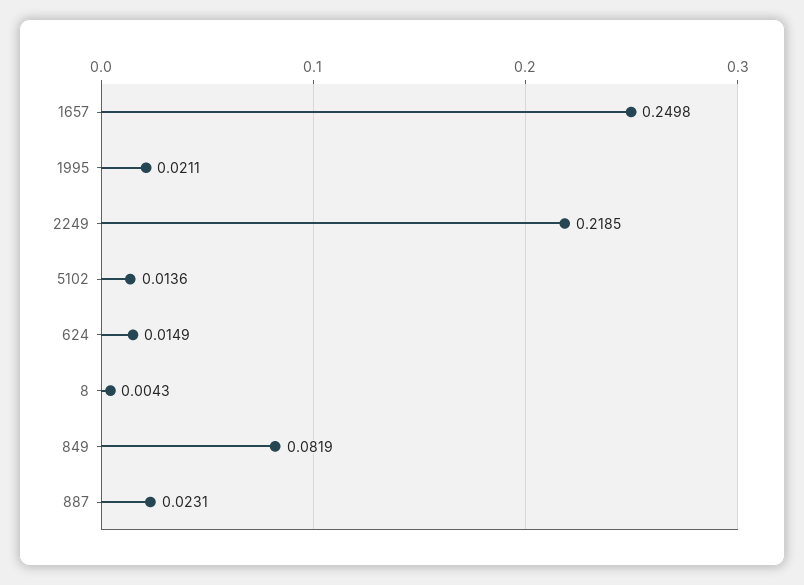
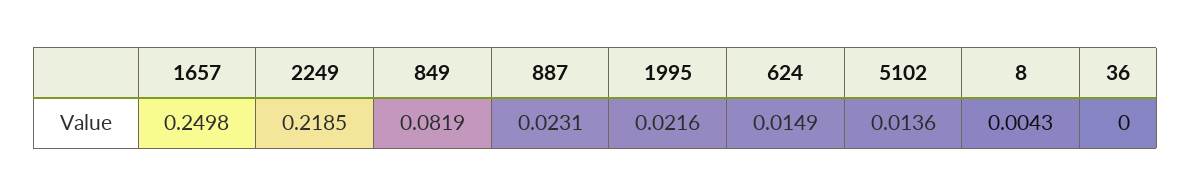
  {
    "1657": 0.2498,
-   "1995": 0.0211,
+   "1995": 0.0216,
    "2249": 0.2185,
    "5102": 0.0136,
    "624": 0.0149,
    "8": 0.0043,
    "849": 0.0819,
-   "887": 0.0231
+   "887": 0.0231,
+   "36": 0
  }

